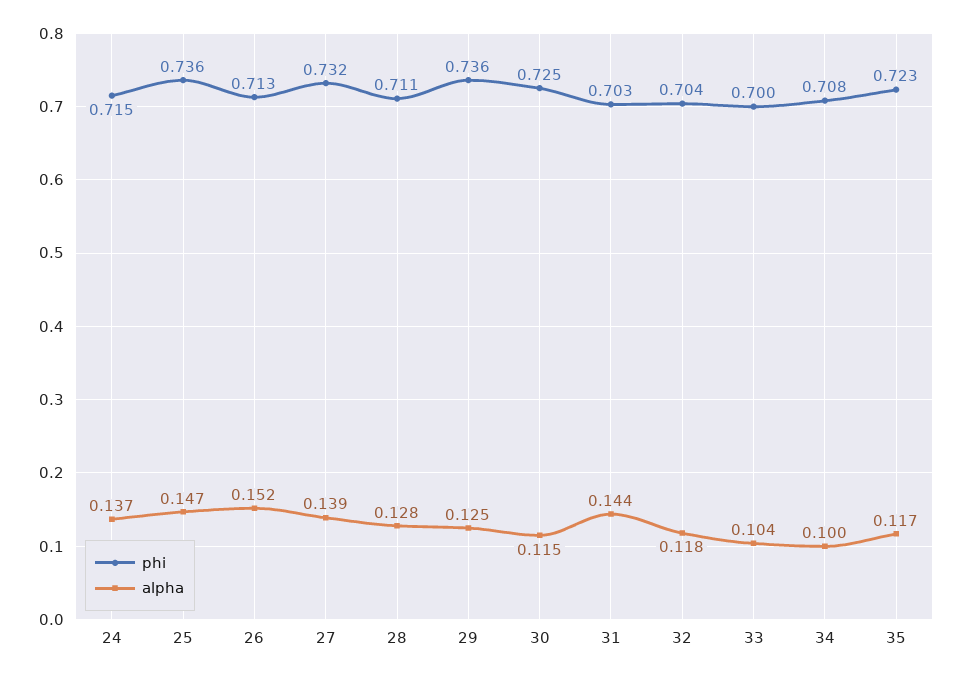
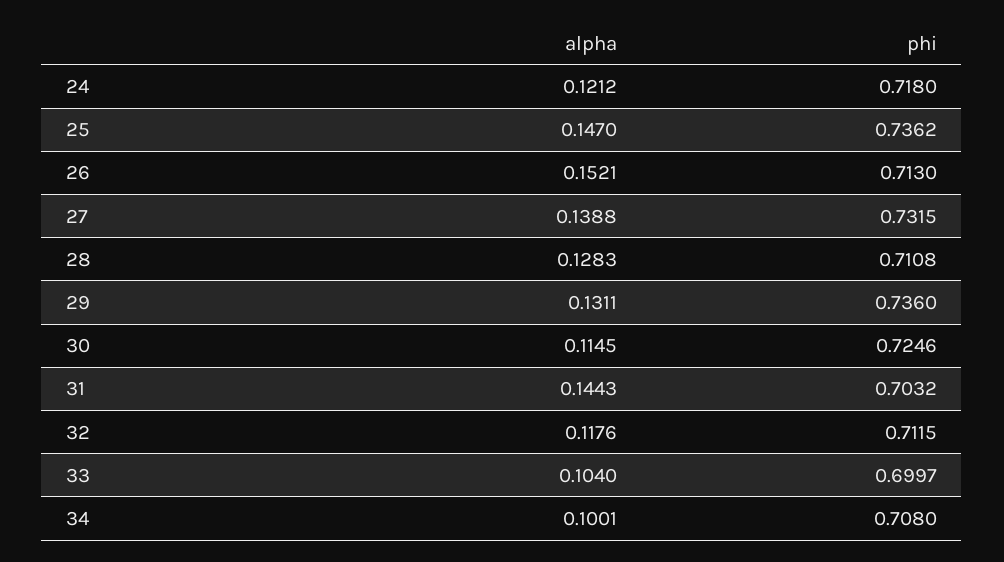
  {
    "phi": {
-     "24": 0.715,
+     "24": 0.718,
      "25": 0.7362,
      "26": 0.713,
      "27": 0.7315,
      "28": 0.7108,
      "29": 0.736,
      "30": 0.7246,
      "31": 0.7032,
-     "32": 0.704,
+     "32": 0.7115,
      "33": 0.6997,
-     "34": 0.708,
+     "34": 0.708
-     "35": 0.723
    },
    "alpha": {
-     "24": 0.137,
+     "24": 0.1212,
      "25": 0.147,
      "26": 0.1521,
      "27": 0.1388,
      "28": 0.1283,
-     "29": 0.125,
+     "29": 0.1311,
      "30": 0.1145,
      "31": 0.1443,
      "32": 0.1176,
      "33": 0.104,
-     "34": 0.1001,
+     "34": 0.1001
-     "35": 0.117
    }
  }

